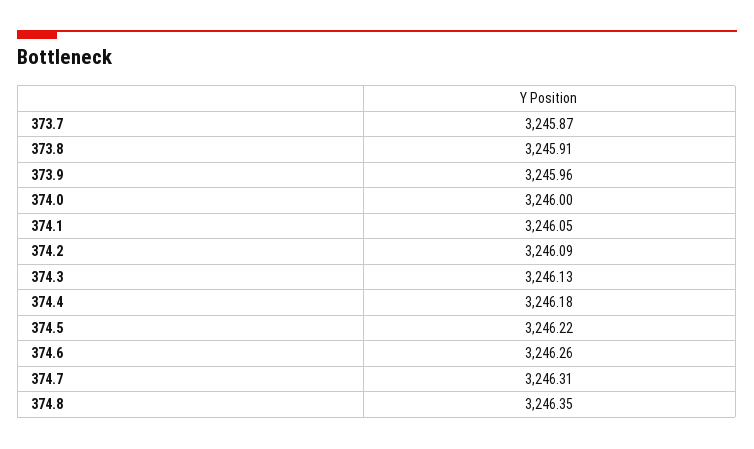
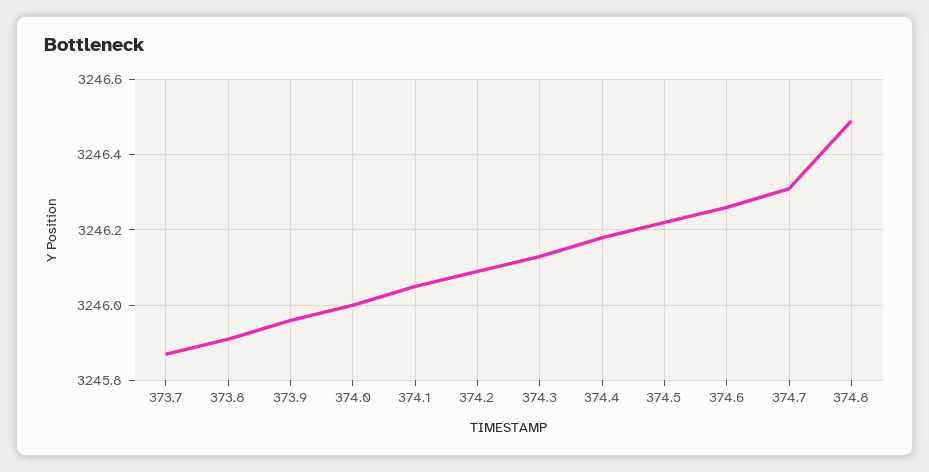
  {
    "373.7": 3245.87,
    "373.8": 3245.91,
    "373.9": 3245.96,
    "374.0": 3246,
    "374.1": 3246.05,
    "374.2": 3246.09,
    "374.3": 3246.13,
    "374.4": 3246.18,
    "374.5": 3246.22,
    "374.6": 3246.26,
    "374.7": 3246.31,
-   "374.8": 3246.35
+   "374.8": 3246.5
  }

